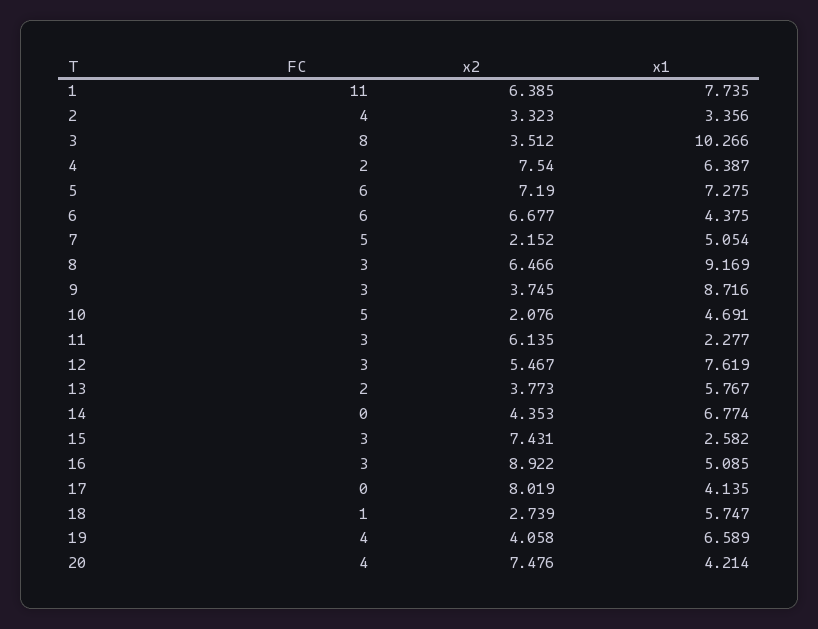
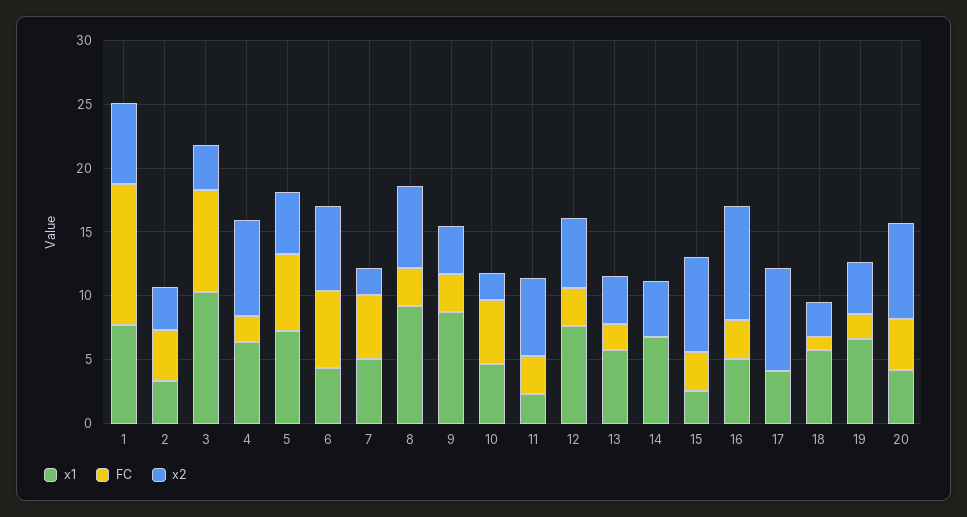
  {
    "FC": {
      "1": 11,
      "2": 4,
      "3": 8,
      "4": 2,
      "5": 6,
      "6": 6,
      "7": 5,
      "8": 3,
      "9": 3,
      "10": 5,
      "11": 3,
      "12": 3,
      "13": 2,
      "14": 0,
      "15": 3,
      "16": 3,
      "17": 0,
      "18": 1,
-     "19": 4,
+     "19": 2,
      "20": 4
    },
    "x2": {
      "1": 6.385,
      "2": 3.323,
      "3": 3.512,
      "4": 7.54,
-     "5": 7.19,
+     "5": 5,
      "6": 6.677,
      "7": 2.152,
      "8": 6.466,
      "9": 3.745,
      "10": 2.076,
      "11": 6.135,
      "12": 5.467,
      "13": 3.773,
      "14": 4.353,
      "15": 7.431,
      "16": 8.922,
      "17": 8.019,
      "18": 2.739,
      "19": 4.058,
      "20": 7.476
    },
    "x1": {
      "1": 7.735,
      "2": 3.356,
      "3": 10.266,
      "4": 6.387,
      "5": 7.275,
      "6": 4.375,
      "7": 5.054,
      "8": 9.169,
      "9": 8.716,
      "10": 4.691,
      "11": 2.277,
      "12": 7.619,
      "13": 5.767,
      "14": 6.774,
      "15": 2.582,
      "16": 5.085,
      "17": 4.135,
      "18": 5.747,
      "19": 6.589,
      "20": 4.214
    }
  }

